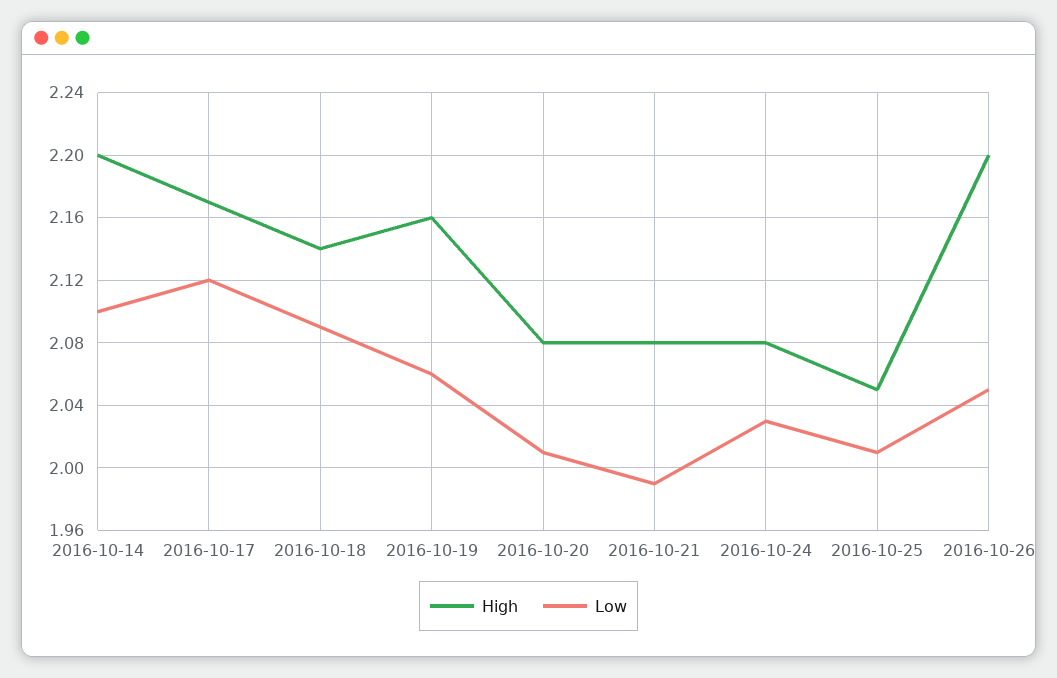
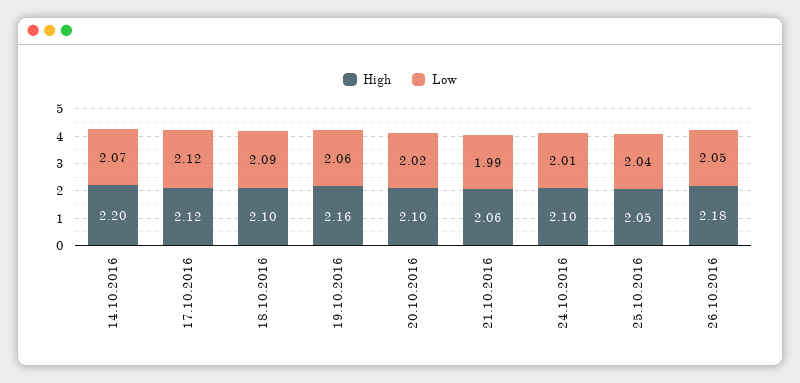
  {
    "High": {
      "2016-10-14": 2.2,
-     "2016-10-17": 2.17,
+     "2016-10-17": 2.12,
-     "2016-10-18": 2.14,
+     "2016-10-18": 2.1,
      "2016-10-19": 2.16,
-     "2016-10-20": 2.08,
+     "2016-10-20": 2.1,
-     "2016-10-21": 2.08,
+     "2016-10-21": 2.06,
-     "2016-10-24": 2.08,
+     "2016-10-24": 2.1,
      "2016-10-25": 2.05,
-     "2016-10-26": 2.2
+     "2016-10-26": 2.18
    },
    "Low": {
-     "2016-10-14": 2.1,
+     "2016-10-14": 2.07,
      "2016-10-17": 2.12,
      "2016-10-18": 2.09,
      "2016-10-19": 2.06,
-     "2016-10-20": 2.01,
+     "2016-10-20": 2.02,
      "2016-10-21": 1.99,
-     "2016-10-24": 2.03,
+     "2016-10-24": 2.01,
-     "2016-10-25": 2.01,
+     "2016-10-25": 2.04,
      "2016-10-26": 2.05
    }
  }

